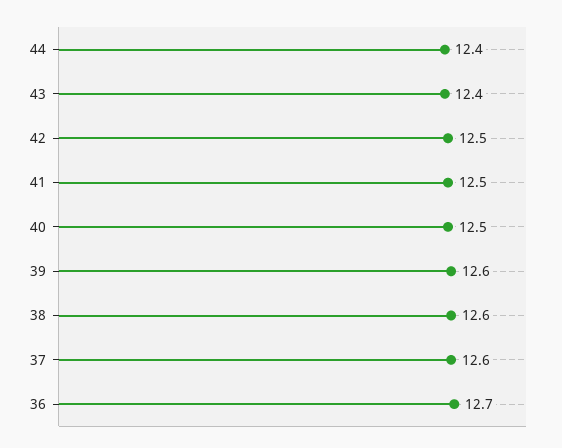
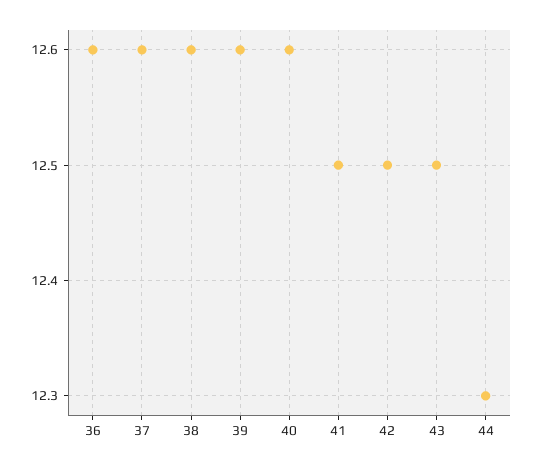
  {
-   "44": 12.4,
+   "44": 12.3,
-   "43": 12.4,
+   "43": 12.5,
    "42": 12.5,
    "41": 12.5,
-   "40": 12.5,
+   "40": 12.6,
    "39": 12.6,
    "38": 12.6,
    "37": 12.6,
-   "36": 12.7
+   "36": 12.6
  }

